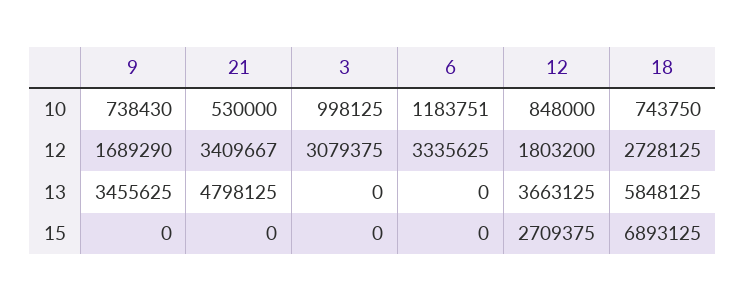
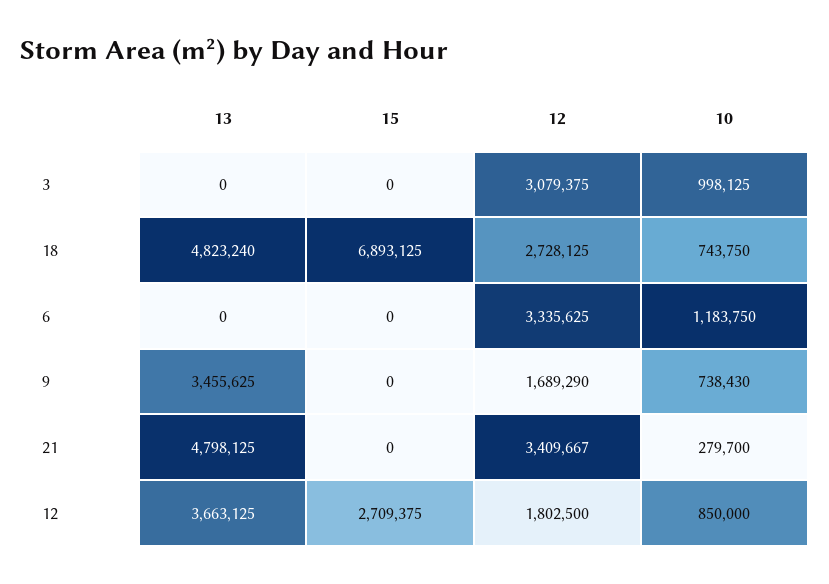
  {
    "9": {
      "10": 738430,
      "12": 1689290,
      "13": 3455625,
      "15": 0
    },
    "21": {
-     "10": 530000,
+     "10": 279700,
      "12": 3409667,
      "13": 4798125,
      "15": 0
    },
    "3": {
      "10": 998125,
      "12": 3079375,
      "13": 0,
      "15": 0
    },
    "6": {
-     "10": 1183751,
+     "10": 1183750,
      "12": 3335625,
      "13": 0,
      "15": 0
    },
    "12": {
-     "10": 848000,
+     "10": 850000,
-     "12": 1803200,
+     "12": 1802500,
      "13": 3663125,
      "15": 2709375
    },
    "18": {
      "10": 743750,
      "12": 2728125,
-     "13": 5848125,
+     "13": 4823240,
      "15": 6893125
    }
  }

